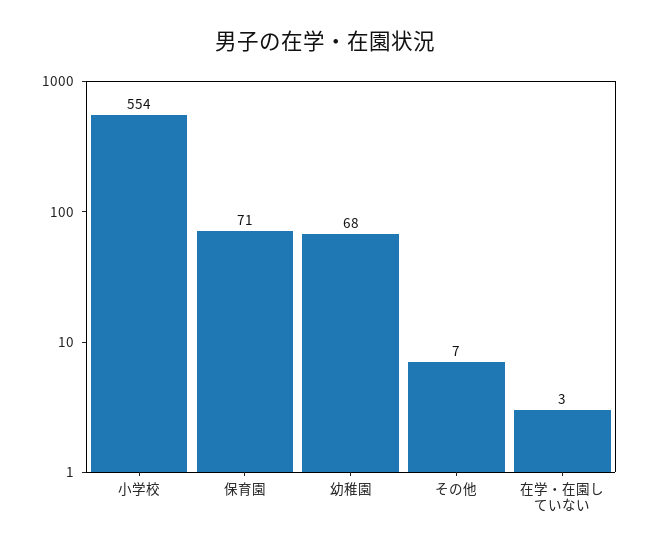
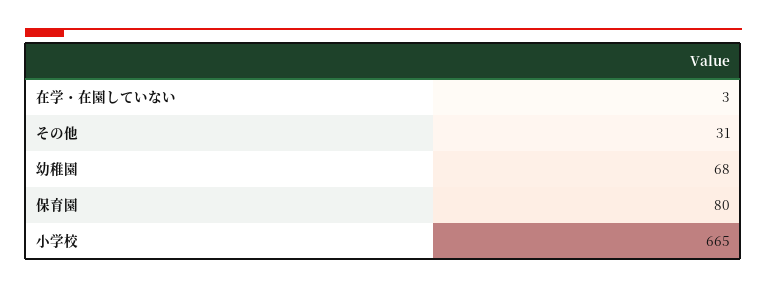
  {
-   "小学校": 554,
+   "小学校": 665,
-   "保育園": 71,
+   "保育園": 80,
    "幼稚園": 68,
-   "その他": 7,
+   "その他": 31,
    "在学・在園していない": 3
  }

